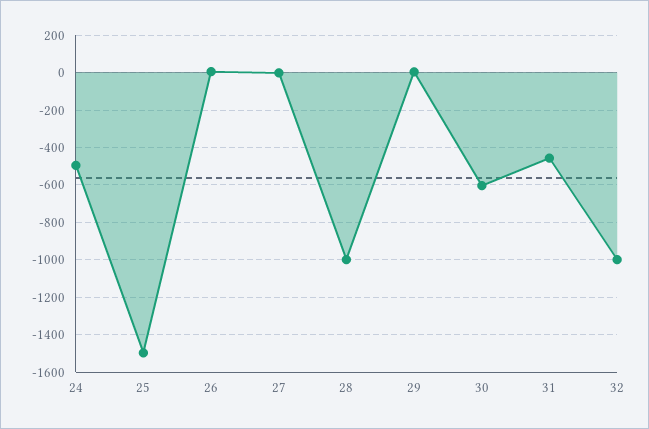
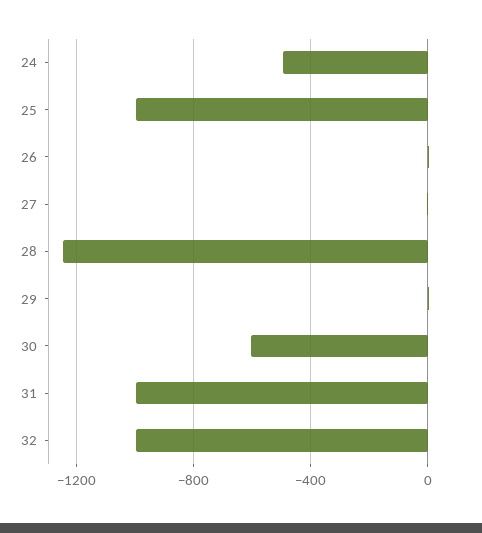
  {
    "24": -500,
-   "25": -1500,
+   "25": -1000,
    "26": 0,
    "27": 0,
-   "28": -1000,
+   "28": -1250,
    "29": 0,
    "30": -600,
-   "31": -450,
+   "31": -1000,
    "32": -1000
  }

